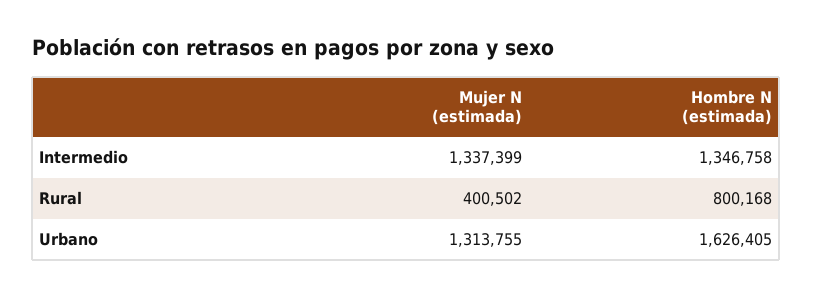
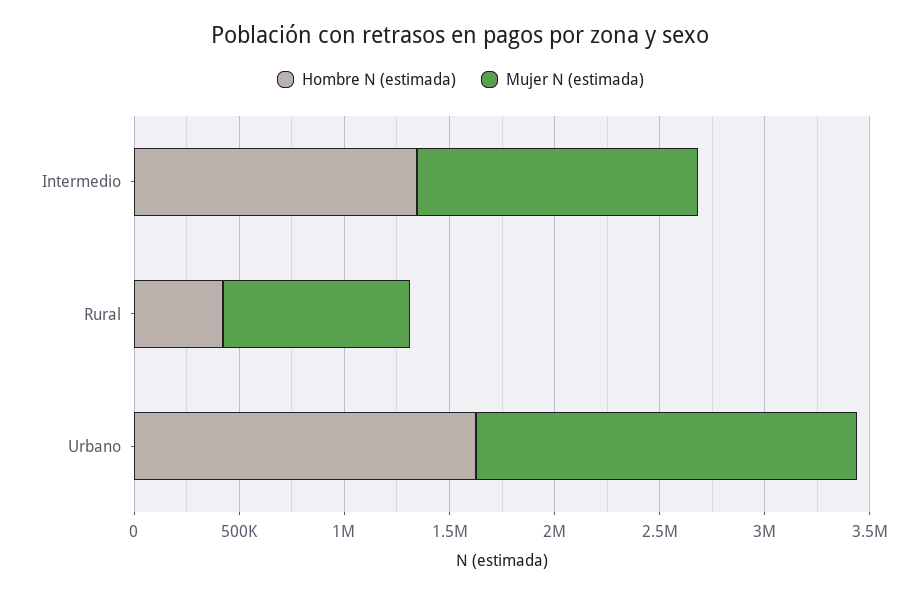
  {
    "Mujer N (estimada)": {
      "Intermedio": 1337399,
-     "Rural": 400502,
+     "Rural": 900000,
-     "Urbano": 1313755
+     "Urbano": 1800000
    },
    "Hombre N (estimada)": {
      "Intermedio": 1346758,
-     "Rural": 800168,
+     "Rural": 400000,
      "Urbano": 1626405
    }
  }

